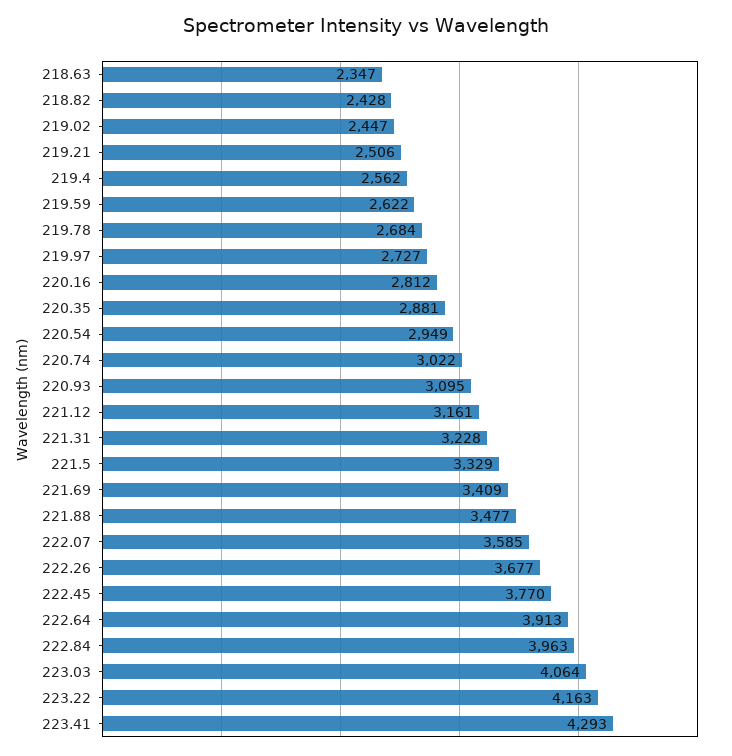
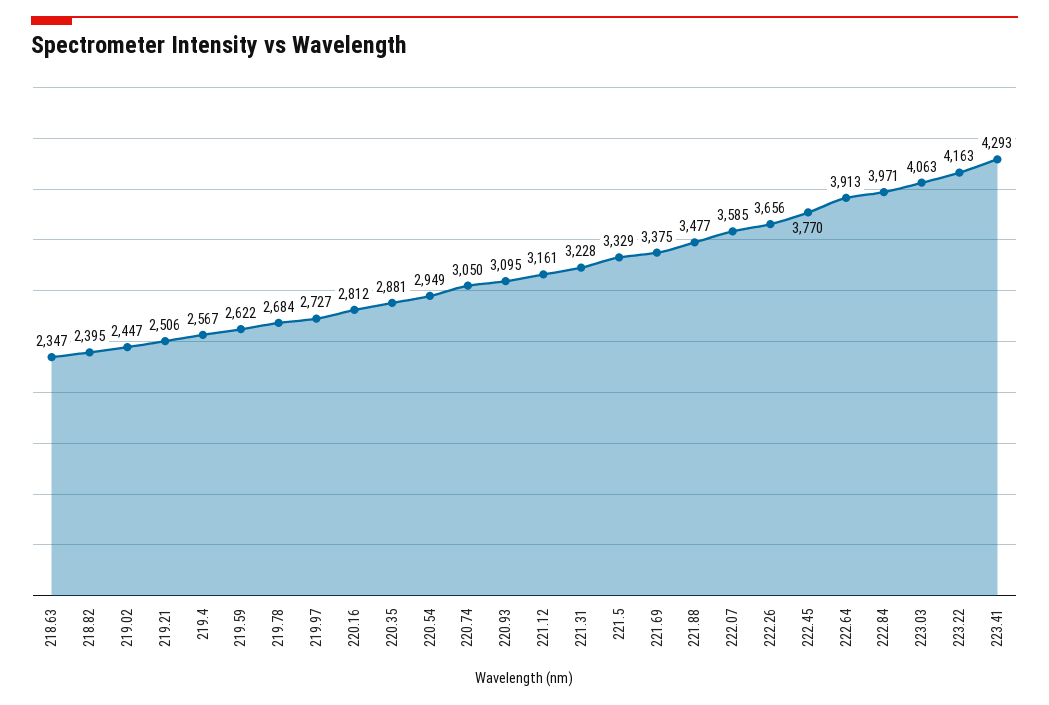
  {
    "218.63": 2347,
-   "218.82": 2428,
+   "218.82": 2395,
    "219.02": 2447,
    "219.21": 2506,
-   "219.4": 2562,
+   "219.4": 2567,
    "219.59": 2622,
    "219.78": 2684,
    "219.97": 2727,
    "220.16": 2812,
    "220.35": 2881,
    "220.54": 2949,
-   "220.74": 3022,
+   "220.74": 3050,
    "220.93": 3095,
    "221.12": 3161,
    "221.31": 3228,
    "221.5": 3329,
-   "221.69": 3409,
+   "221.69": 3375,
    "221.88": 3477,
    "222.07": 3585,
-   "222.26": 3677,
+   "222.26": 3656,
    "222.45": 3770,
    "222.64": 3913,
-   "222.84": 3963,
+   "222.84": 3971,
-   "223.03": 4064,
+   "223.03": 4063,
    "223.22": 4163,
    "223.41": 4293
  }

